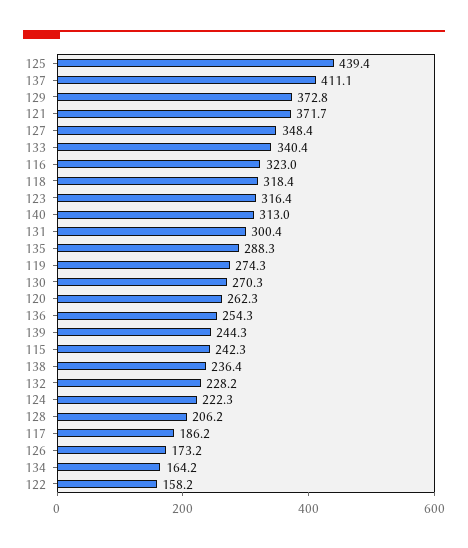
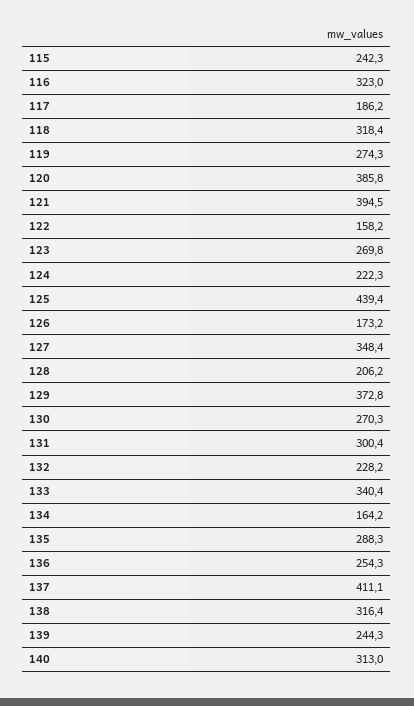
  {
    "125": 439.4,
    "137": 411.1,
    "129": 372.8,
-   "121": 371.7,
+   "121": 394.5,
    "127": 348.4,
    "133": 340.4,
    "116": 323,
    "118": 318.4,
-   "123": 316.4,
+   "123": 269.8,
    "140": 313,
    "131": 300.4,
    "135": 288.3,
    "119": 274.3,
    "130": 270.3,
-   "120": 262.3,
+   "120": 385.8,
    "136": 254.3,
    "139": 244.3,
    "115": 242.3,
-   "138": 236.4,
+   "138": 316.4,
    "132": 228.2,
    "124": 222.3,
    "128": 206.2,
    "117": 186.2,
    "126": 173.2,
    "134": 164.2,
    "122": 158.2
  }

